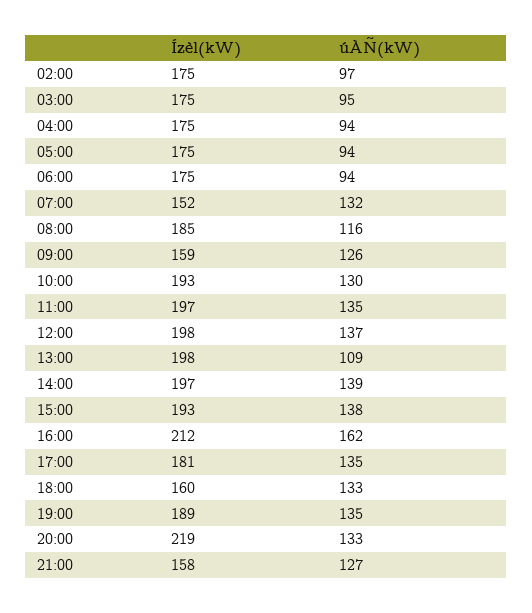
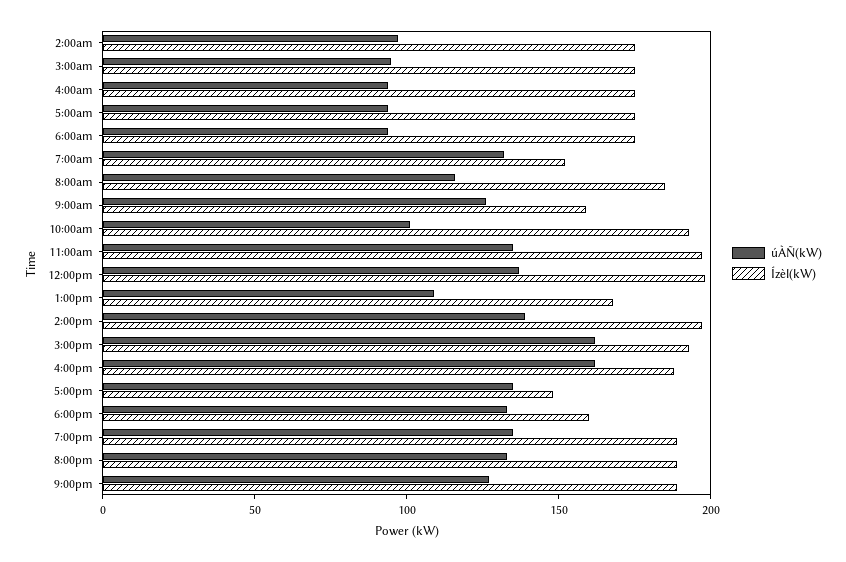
  {
    "Ízèl(kW)": {
      "02:00": 175,
      "03:00": 175,
      "04:00": 175,
      "05:00": 175,
      "06:00": 175,
      "07:00": 152,
      "08:00": 185,
      "09:00": 159,
      "10:00": 193,
      "11:00": 197,
      "12:00": 198,
-     "13:00": 198,
+     "13:00": 170,
      "14:00": 197,
      "15:00": 193,
-     "16:00": 212,
+     "16:00": 190,
-     "17:00": 181,
+     "17:00": 150,
      "18:00": 160,
      "19:00": 189,
-     "20:00": 219,
+     "20:00": 190,
-     "21:00": 158
+     "21:00": 190
    },
    "úÀÑ(kW)": {
      "02:00": 97,
      "03:00": 95,
      "04:00": 94,
      "05:00": 94,
      "06:00": 94,
      "07:00": 132,
      "08:00": 116,
      "09:00": 126,
-     "10:00": 130,
+     "10:00": 100,
      "11:00": 135,
      "12:00": 137,
      "13:00": 109,
      "14:00": 139,
-     "15:00": 138,
+     "15:00": 160,
      "16:00": 162,
      "17:00": 135,
      "18:00": 133,
      "19:00": 135,
      "20:00": 133,
      "21:00": 127
    }
  }

